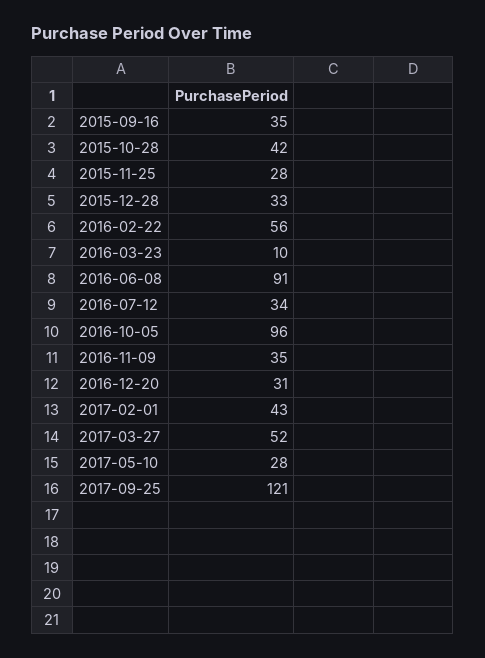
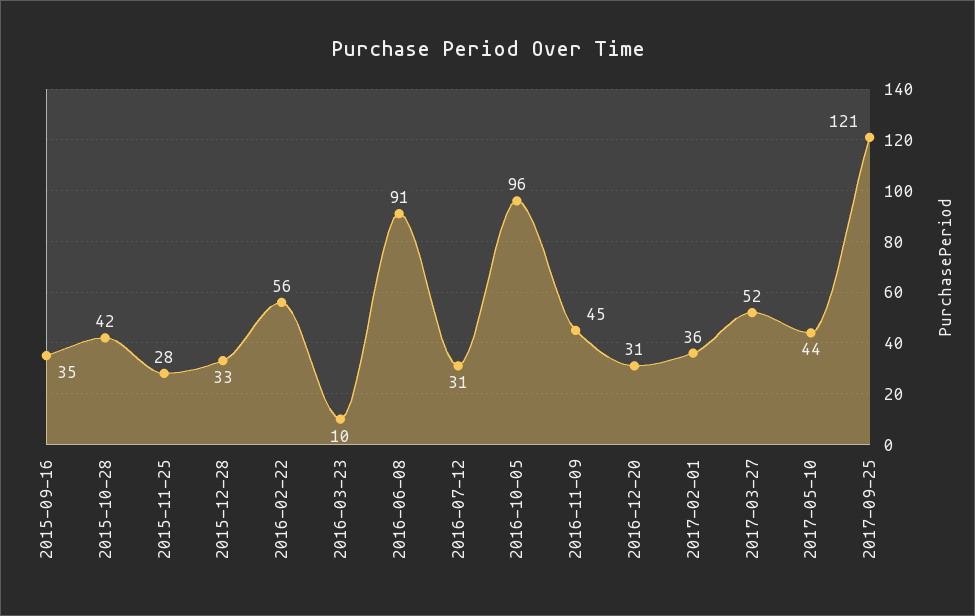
  {
    "2015-09-16": 35,
    "2015-10-28": 42,
    "2015-11-25": 28,
    "2015-12-28": 33,
    "2016-02-22": 56,
    "2016-03-23": 10,
    "2016-06-08": 91,
-   "2016-07-12": 34,
+   "2016-07-12": 31,
    "2016-10-05": 96,
-   "2016-11-09": 35,
+   "2016-11-09": 45,
    "2016-12-20": 31,
-   "2017-02-01": 43,
+   "2017-02-01": 36,
    "2017-03-27": 52,
-   "2017-05-10": 28,
+   "2017-05-10": 44,
    "2017-09-25": 121
  }

